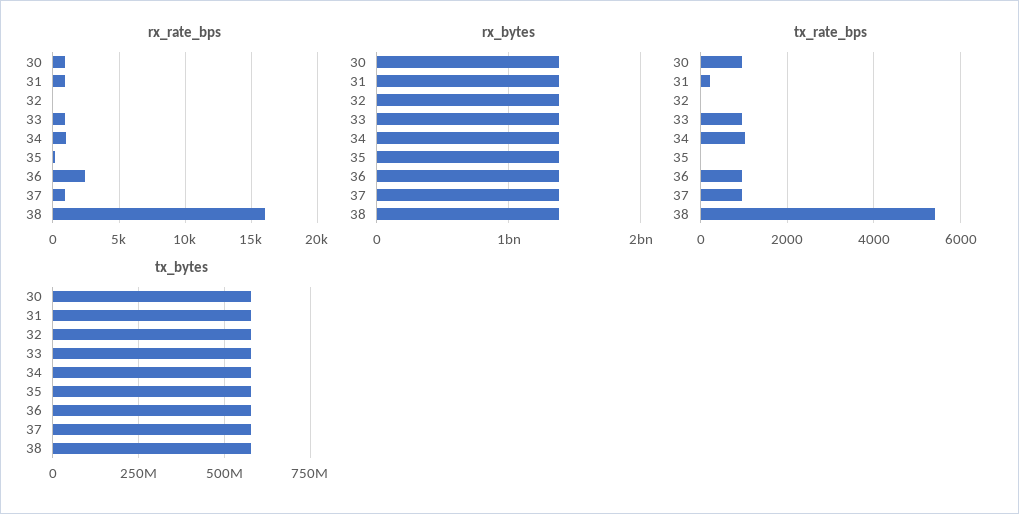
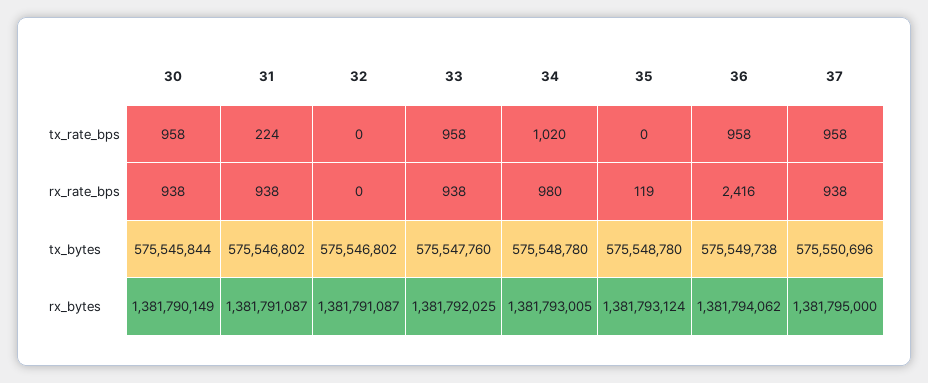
  {
    "rx_rate_bps": {
      "30": 938,
      "31": 938,
      "32": 0,
      "33": 938,
      "34": 980,
      "35": 119,
      "36": 2416,
-     "37": 938,
+     "37": 938
-     "38": 16000
    },
    "rx_bytes": {
      "30": 1381790149,
      "31": 1381791087,
      "32": 1381791087,
      "33": 1381792025,
      "34": 1381793005,
      "35": 1381793124,
      "36": 1381794062,
-     "37": 1381795000,
+     "37": 1381795000
-     "38": 1400000000
    },
    "tx_rate_bps": {
      "30": 958,
      "31": 224,
      "32": 0,
      "33": 958,
      "34": 1020,
      "35": 0,
      "36": 958,
-     "37": 958,
+     "37": 958
-     "38": 5400
    },
    "tx_bytes": {
      "30": 575545844,
      "31": 575546802,
      "32": 575546802,
      "33": 575547760,
      "34": 575548780,
      "35": 575548780,
      "36": 575549738,
-     "37": 575550696,
+     "37": 575550696
-     "38": 575000000
    }
  }

